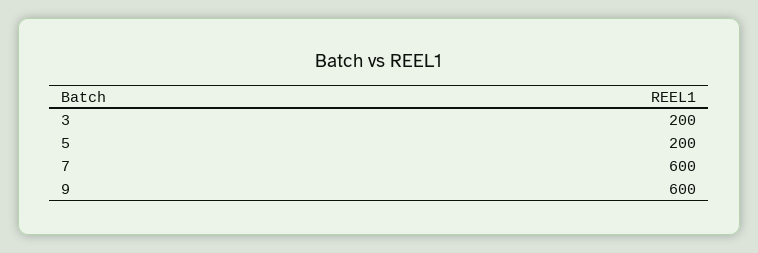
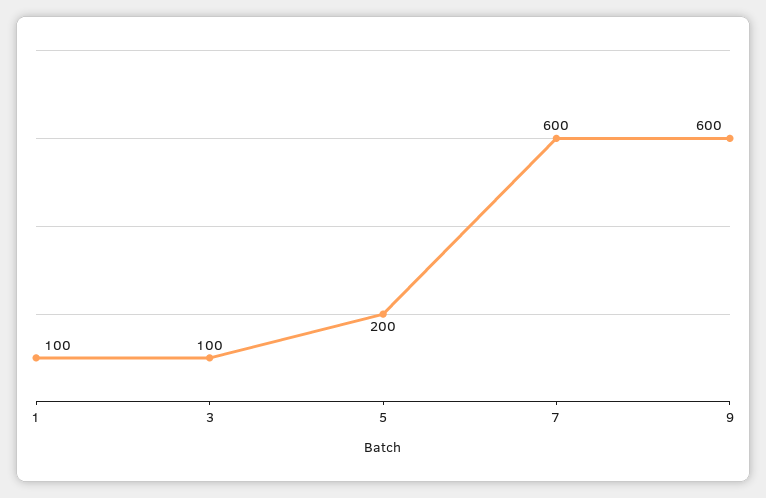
  {
-   "3": 200,
+   "3": 100,
    "5": 200,
    "7": 600,
-   "9": 600
+   "9": 600,
+   "1": 100
  }

